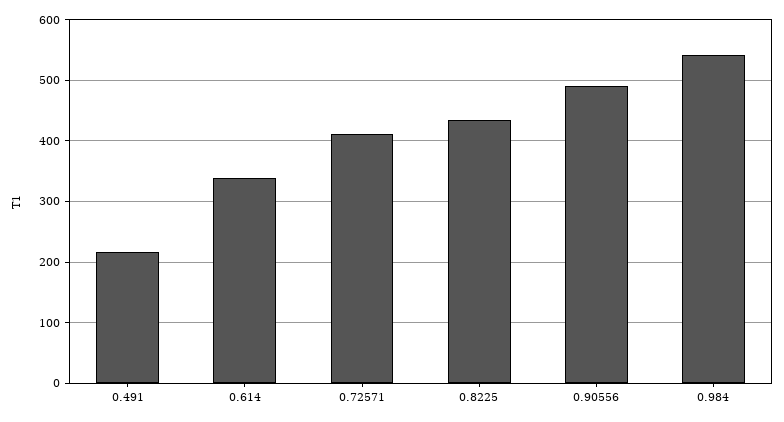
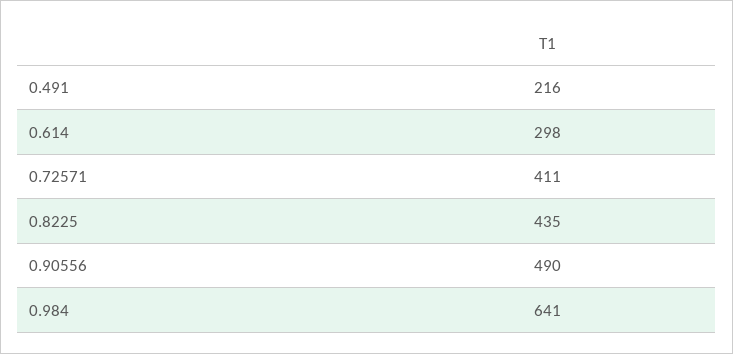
  {
    "0.491": 216,
-   "0.614": 340,
+   "0.614": 298,
    "0.72571": 411,
    "0.8225": 435,
    "0.90556": 490,
-   "0.984": 540
+   "0.984": 641
  }

